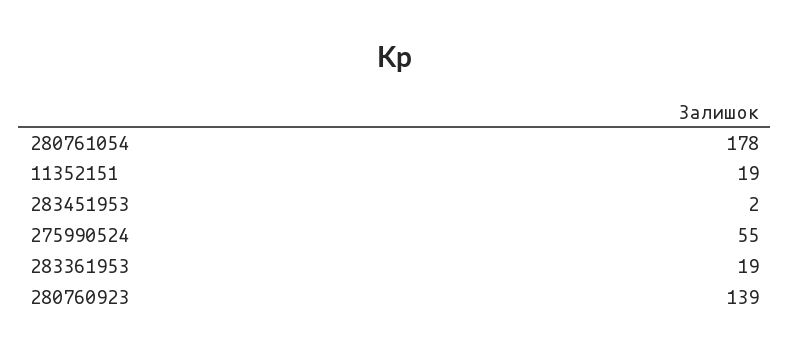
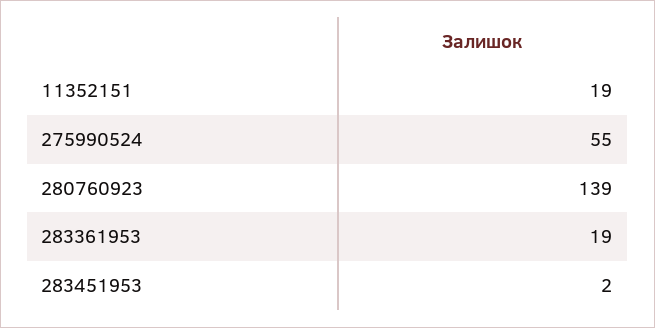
  {
-   "280761054": 178,
    "11352151": 19,
    "283451953": 2,
    "275990524": 55,
    "283361953": 19,
    "280760923": 139
  }

